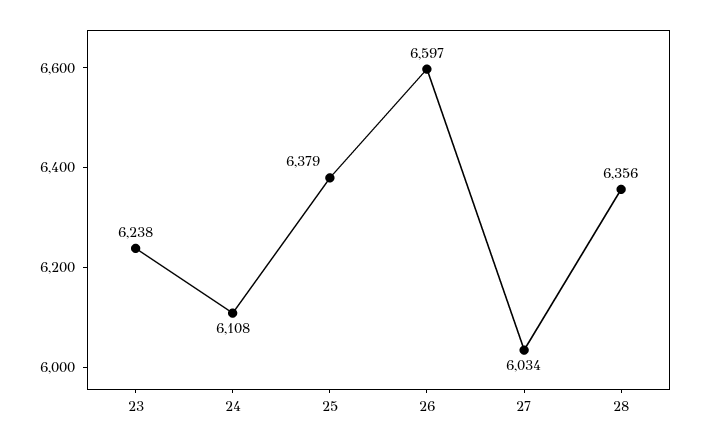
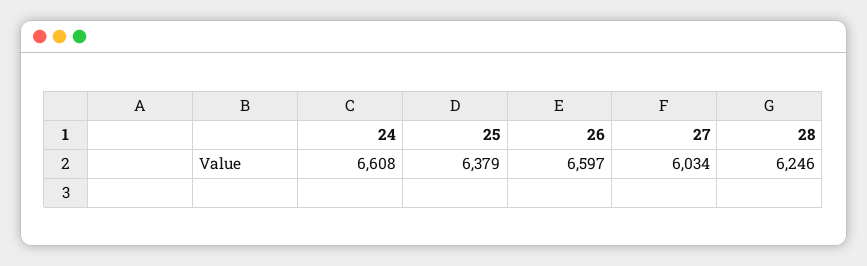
  {
-   "23": 6238,
-   "24": 6108,
+   "24": 6608,
    "25": 6379,
    "26": 6597,
    "27": 6034,
-   "28": 6356
+   "28": 6246
  }

